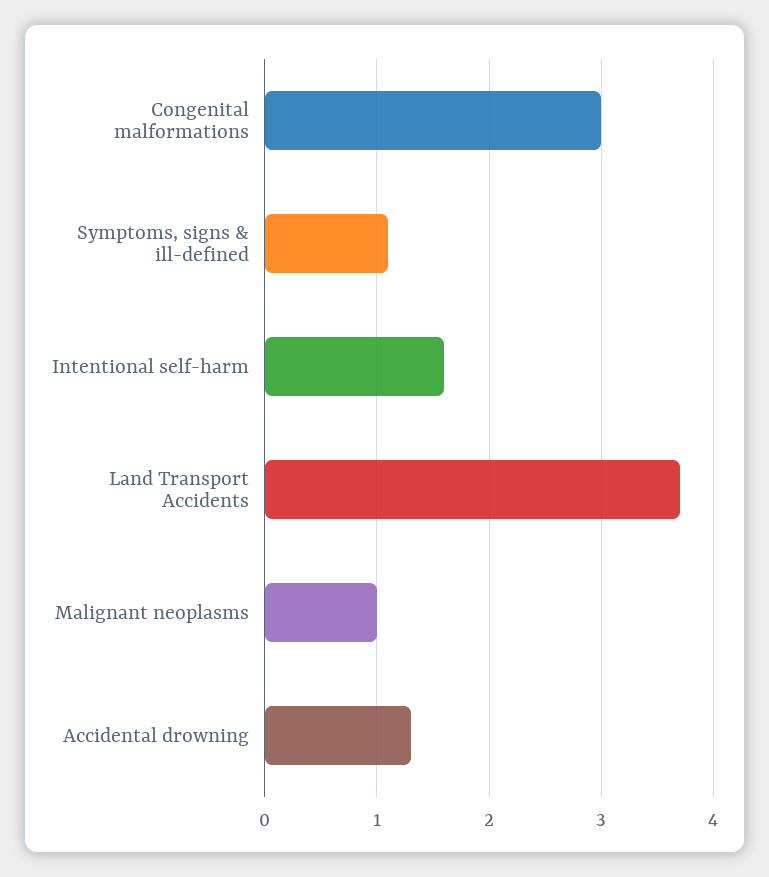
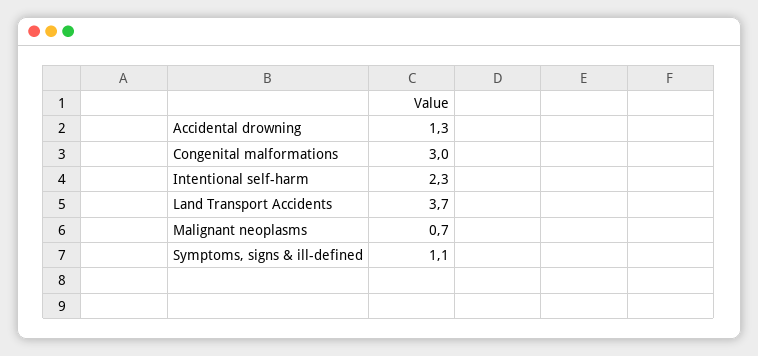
  {
    "Congenital malformations": 3,
    "Symptoms, signs & ill-defined": 1.1,
-   "Intentional self-harm": 1.6,
+   "Intentional self-harm": 2.3,
    "Land Transport Accidents": 3.7,
-   "Malignant neoplasms": 1,
+   "Malignant neoplasms": 0.7,
    "Accidental drowning": 1.3
  }

